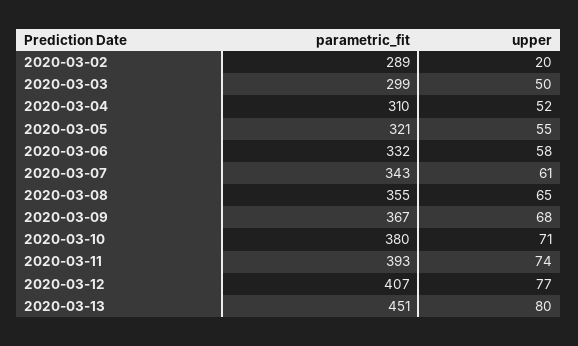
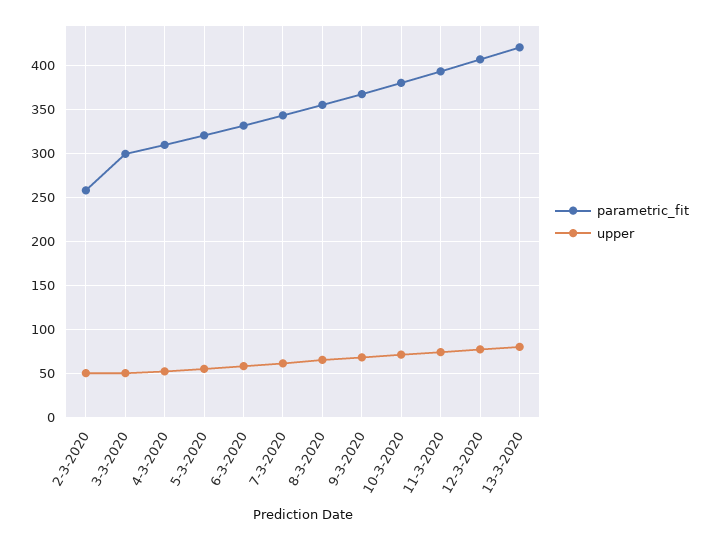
  {
    "parametric_fit": {
-     "2020-03-02": 289,
+     "2020-03-02": 260,
      "2020-03-03": 299,
      "2020-03-04": 310,
      "2020-03-05": 321,
      "2020-03-06": 332,
      "2020-03-07": 343,
      "2020-03-08": 355,
      "2020-03-09": 367,
      "2020-03-10": 380,
      "2020-03-11": 393,
      "2020-03-12": 407,
-     "2020-03-13": 451
+     "2020-03-13": 420
    },
    "upper": {
-     "2020-03-02": 20,
+     "2020-03-02": 50,
      "2020-03-03": 50,
      "2020-03-04": 52,
      "2020-03-05": 55,
      "2020-03-06": 58,
      "2020-03-07": 61,
      "2020-03-08": 65,
      "2020-03-09": 68,
      "2020-03-10": 71,
      "2020-03-11": 74,
      "2020-03-12": 77,
      "2020-03-13": 80
    }
  }

